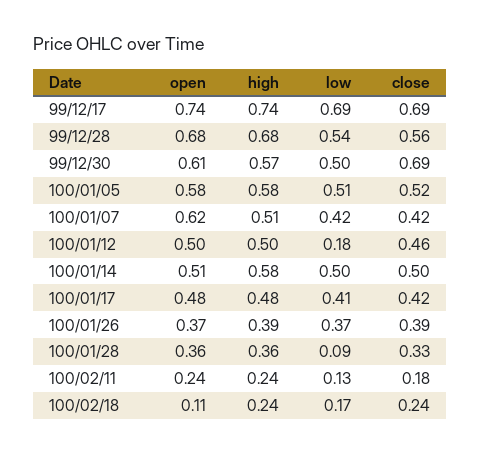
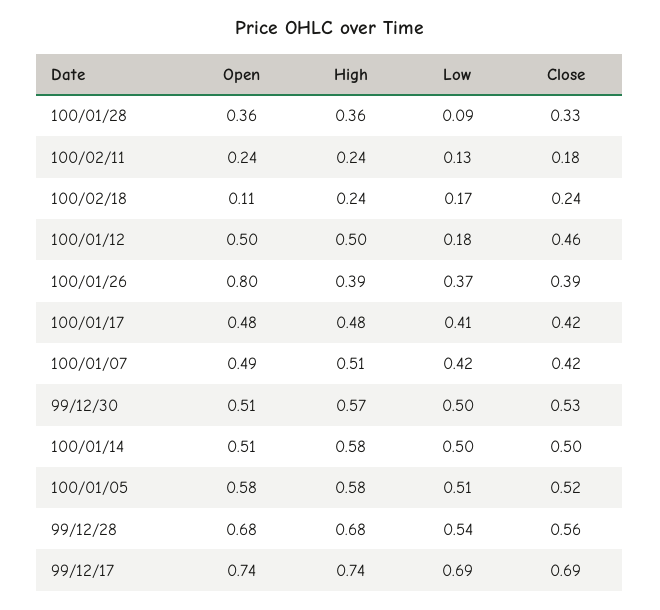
  {
    "open": {
      "99/12/17": 0.74,
      "99/12/28": 0.68,
-     "99/12/30": 0.61,
+     "99/12/30": 0.51,
      "100/01/05": 0.58,
-     "100/01/07": 0.62,
+     "100/01/07": 0.49,
      "100/01/12": 0.5,
      "100/01/14": 0.51,
      "100/01/17": 0.48,
-     "100/01/26": 0.37,
+     "100/01/26": 0.8,
      "100/01/28": 0.36,
      "100/02/11": 0.24,
      "100/02/18": 0.11
    },
    "high": {
      "99/12/17": 0.74,
      "99/12/28": 0.68,
      "99/12/30": 0.57,
      "100/01/05": 0.58,
      "100/01/07": 0.51,
      "100/01/12": 0.5,
      "100/01/14": 0.58,
      "100/01/17": 0.48,
      "100/01/26": 0.39,
      "100/01/28": 0.36,
      "100/02/11": 0.24,
      "100/02/18": 0.24
    },
    "low": {
      "99/12/17": 0.69,
      "99/12/28": 0.54,
      "99/12/30": 0.5,
      "100/01/05": 0.51,
      "100/01/07": 0.42,
      "100/01/12": 0.18,
      "100/01/14": 0.5,
      "100/01/17": 0.41,
      "100/01/26": 0.37,
      "100/01/28": 0.09,
      "100/02/11": 0.13,
      "100/02/18": 0.17
    },
    "close": {
      "99/12/17": 0.69,
      "99/12/28": 0.56,
-     "99/12/30": 0.69,
+     "99/12/30": 0.53,
      "100/01/05": 0.52,
      "100/01/07": 0.42,
      "100/01/12": 0.46,
      "100/01/14": 0.5,
      "100/01/17": 0.42,
      "100/01/26": 0.39,
      "100/01/28": 0.33,
      "100/02/11": 0.18,
      "100/02/18": 0.24
    }
  }

